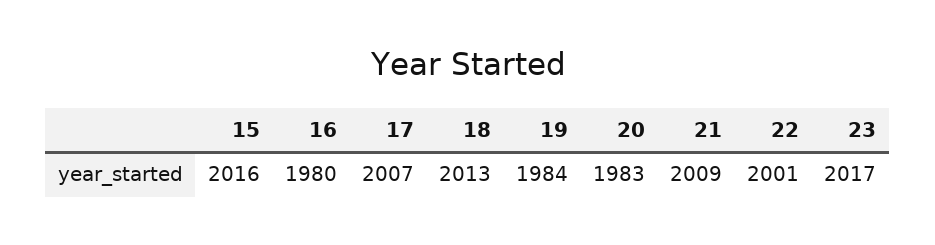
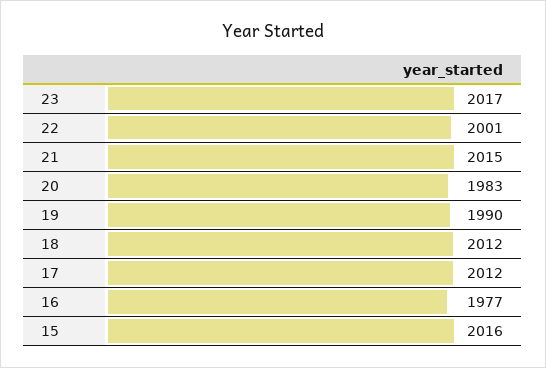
  {
    "15": 2016,
-   "16": 1980,
+   "16": 1977,
-   "17": 2007,
+   "17": 2012,
-   "18": 2013,
+   "18": 2012,
-   "19": 1984,
+   "19": 1990,
    "20": 1983,
-   "21": 2009,
+   "21": 2015,
    "22": 2001,
    "23": 2017
  }

